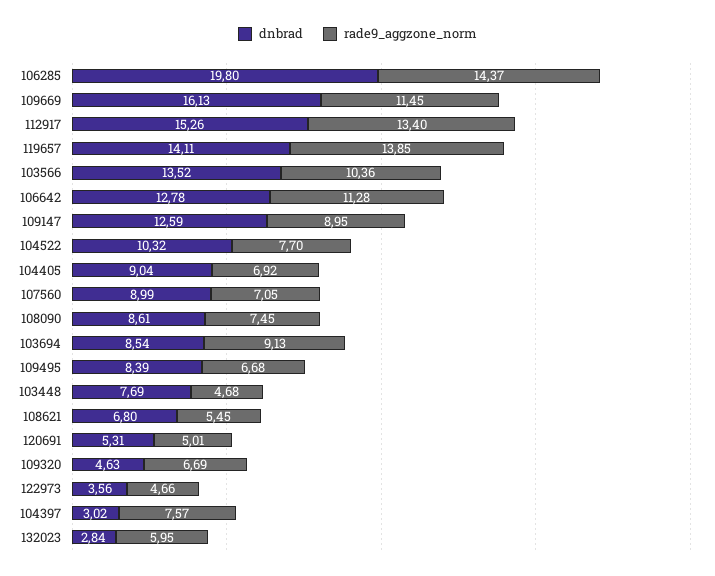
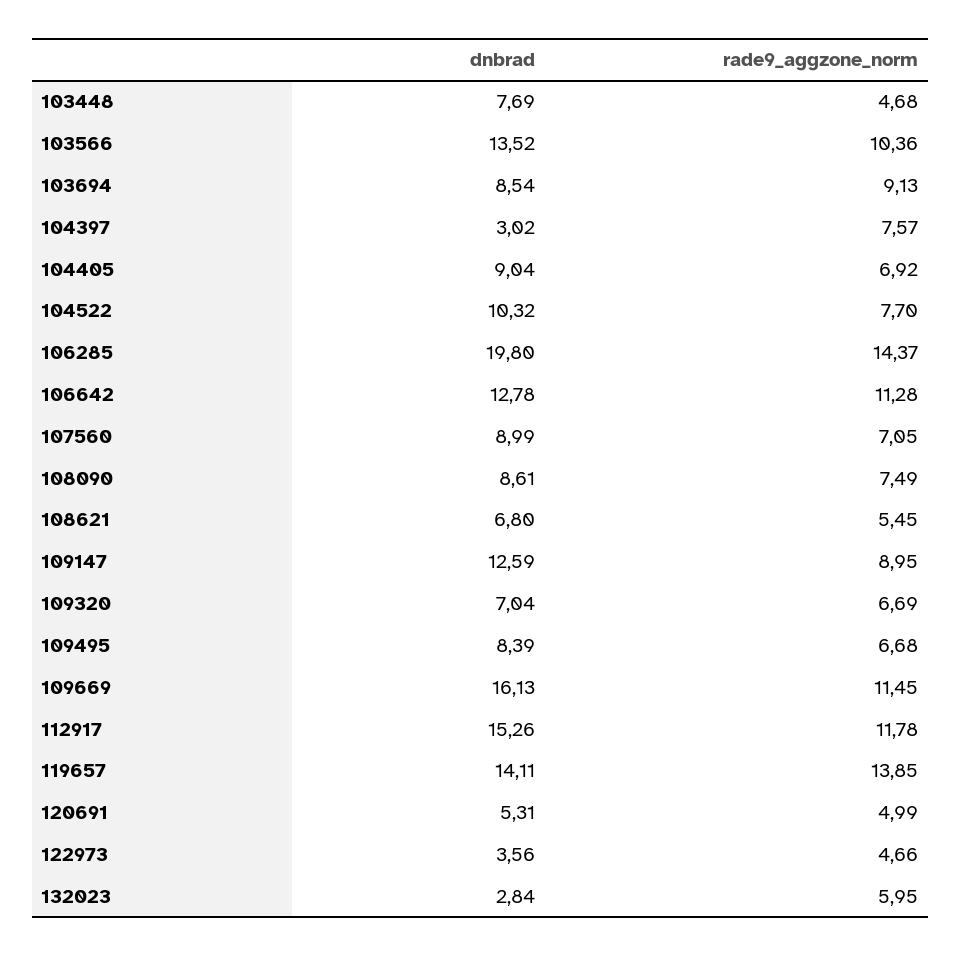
  {
    "dnbrad": {
      "106285": 19.8,
      "109669": 16.13,
      "112917": 15.26,
      "119657": 14.11,
      "103566": 13.52,
      "106642": 12.78,
      "109147": 12.59,
      "104522": 10.32,
      "104405": 9.04,
      "107560": 8.99,
      "108090": 8.61,
      "103694": 8.54,
      "109495": 8.39,
      "103448": 7.69,
      "108621": 6.8,
      "120691": 5.31,
-     "109320": 4.63,
+     "109320": 7.04,
      "122973": 3.56,
      "104397": 3.02,
      "132023": 2.84
    },
    "rade9_aggzone_norm": {
      "106285": 14.37,
      "109669": 11.45,
-     "112917": 13.4,
+     "112917": 11.78,
      "119657": 13.85,
      "103566": 10.36,
      "106642": 11.28,
      "109147": 8.95,
      "104522": 7.7,
      "104405": 6.92,
      "107560": 7.05,
-     "108090": 7.45,
+     "108090": 7.49,
      "103694": 9.13,
      "109495": 6.68,
      "103448": 4.68,
      "108621": 5.45,
-     "120691": 5.01,
+     "120691": 4.99,
      "109320": 6.69,
      "122973": 4.66,
      "104397": 7.57,
      "132023": 5.95
    }
  }

